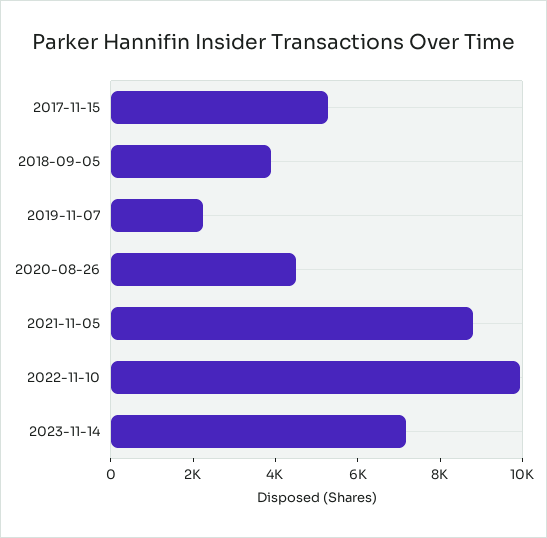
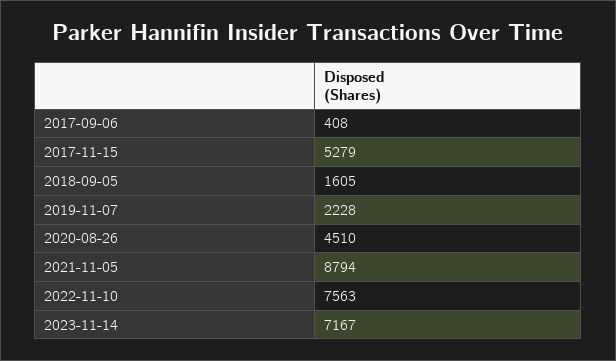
  {
    "2017-11-15": 5279,
-   "2018-09-05": 4000,
+   "2018-09-05": 1605,
    "2019-11-07": 2228,
    "2020-08-26": 4510,
    "2021-11-05": 8794,
-   "2022-11-10": 10000,
+   "2022-11-10": 7563,
-   "2023-11-14": 7167
+   "2023-11-14": 7167,
+   "2017-09-06": 408
  }

